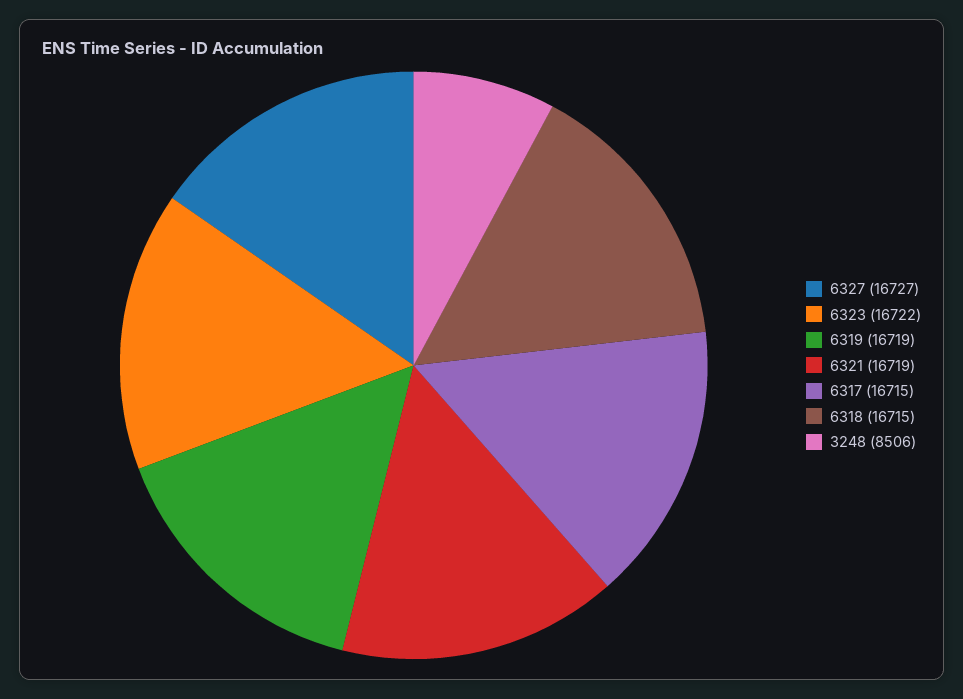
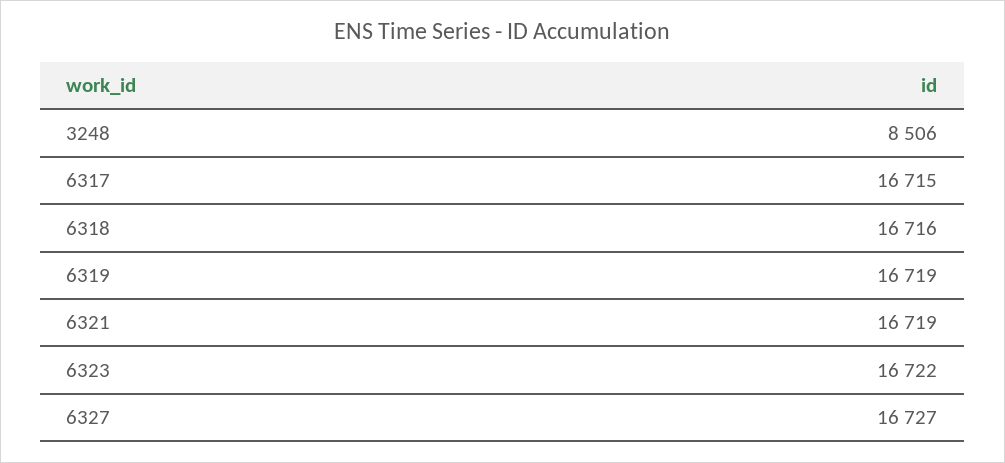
  {
    "6327": 16727,
    "6323": 16722,
    "6319": 16719,
    "6321": 16719,
    "6317": 16715,
-   "6318": 16715,
+   "6318": 16716,
    "3248": 8506
  }

